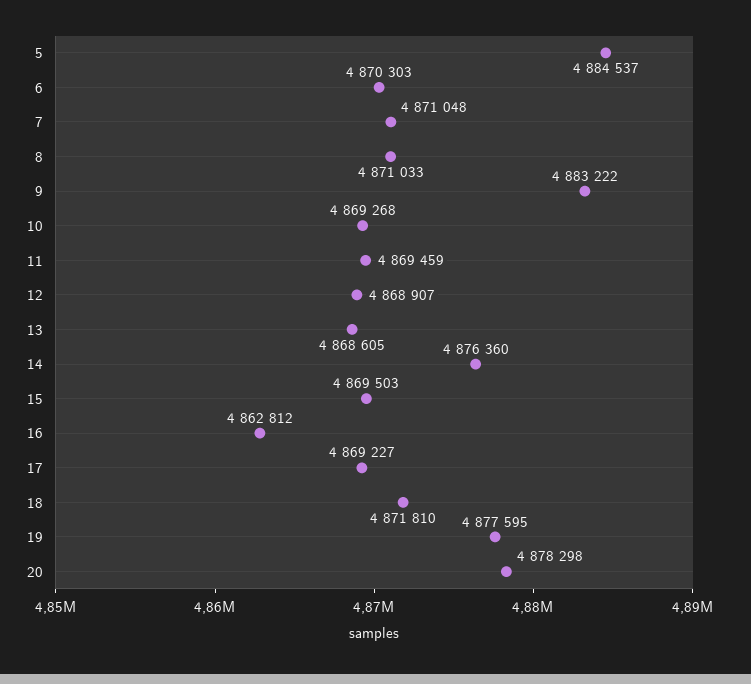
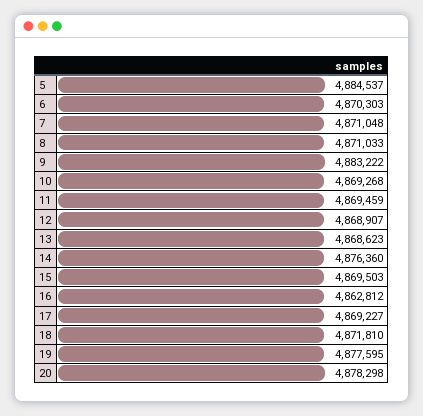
  {
    "5": 4884537,
    "6": 4870303,
    "7": 4871048,
    "8": 4871033,
    "9": 4883222,
    "10": 4869268,
    "11": 4869459,
    "12": 4868907,
-   "13": 4868605,
+   "13": 4868623,
    "14": 4876360,
    "15": 4869503,
    "16": 4862812,
    "17": 4869227,
    "18": 4871810,
    "19": 4877595,
    "20": 4878298
  }

